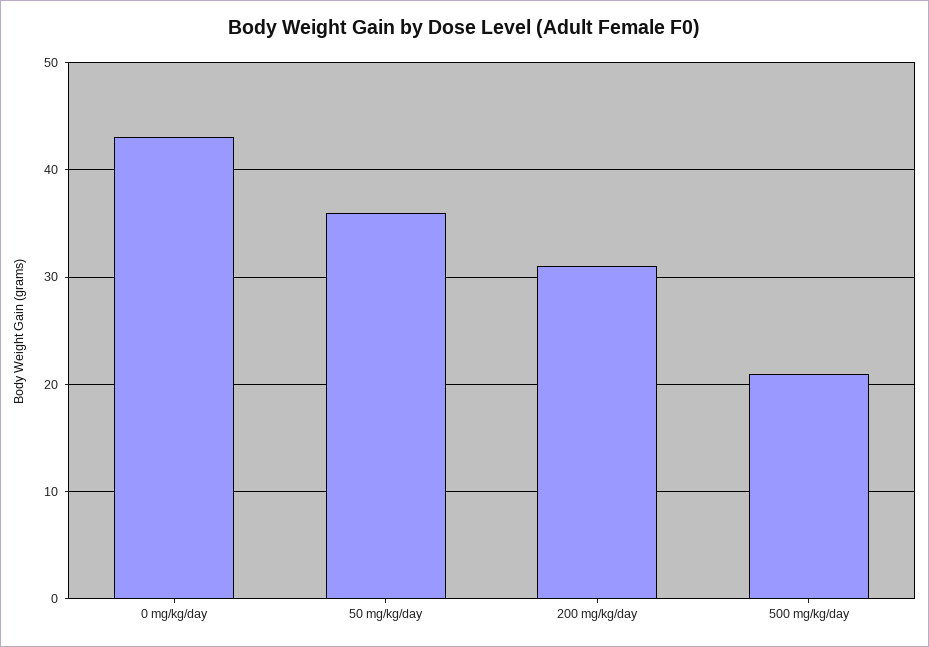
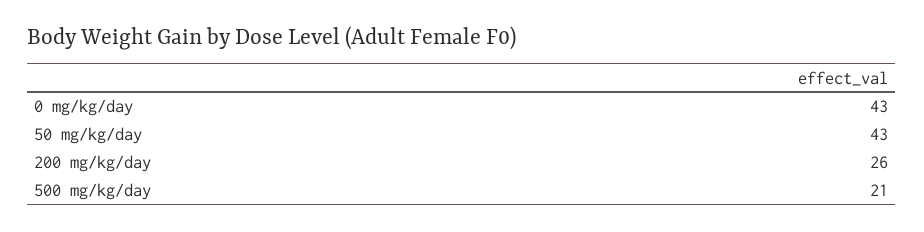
  {
    "0 mg/kg/day": 43,
-   "50 mg/kg/day": 36,
+   "50 mg/kg/day": 43,
-   "200 mg/kg/day": 31,
+   "200 mg/kg/day": 26,
    "500 mg/kg/day": 21
  }

